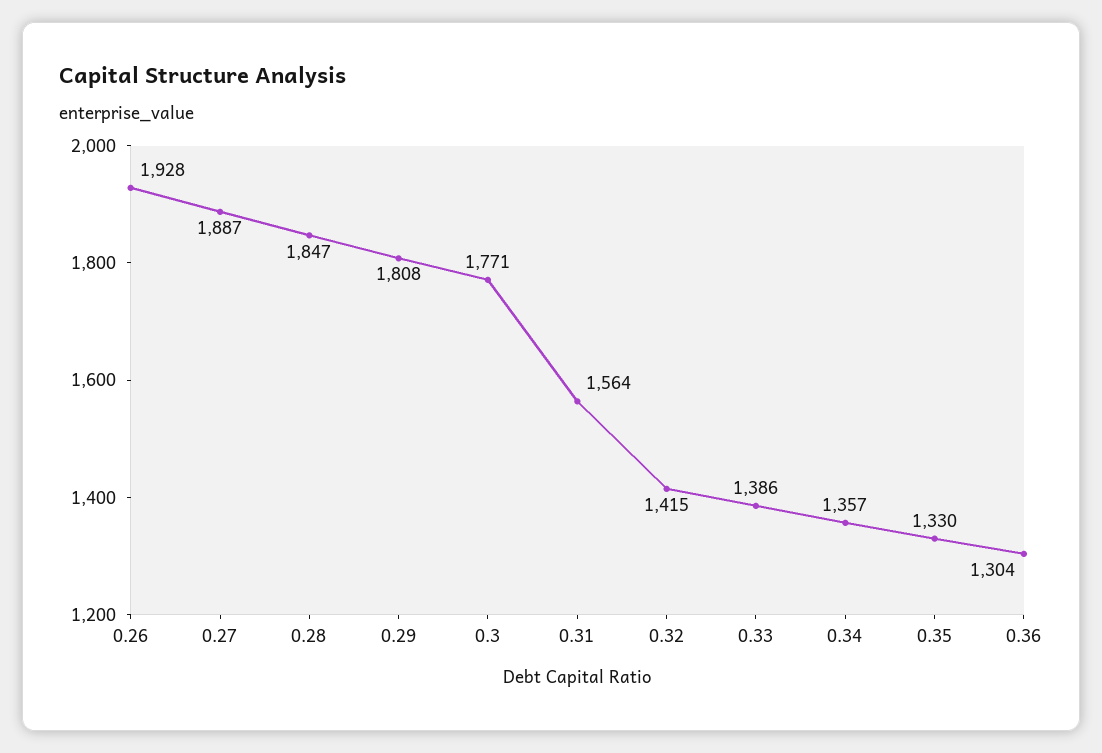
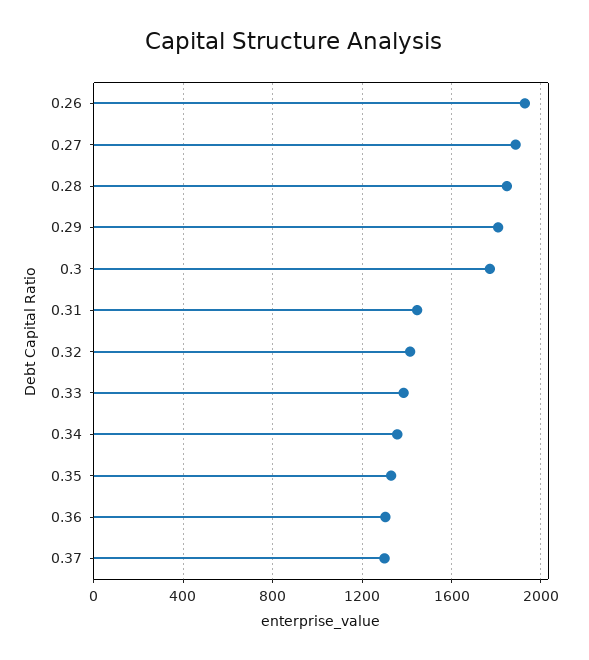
  {
    "0.26": 1928,
    "0.27": 1887,
    "0.28": 1847,
    "0.29": 1808,
    "0.3": 1771,
-   "0.31": 1564,
+   "0.31": 1450,
    "0.32": 1415,
    "0.33": 1386,
    "0.34": 1357,
    "0.35": 1330,
-   "0.36": 1304
+   "0.36": 1304,
+   "0.37": 1300
  }

